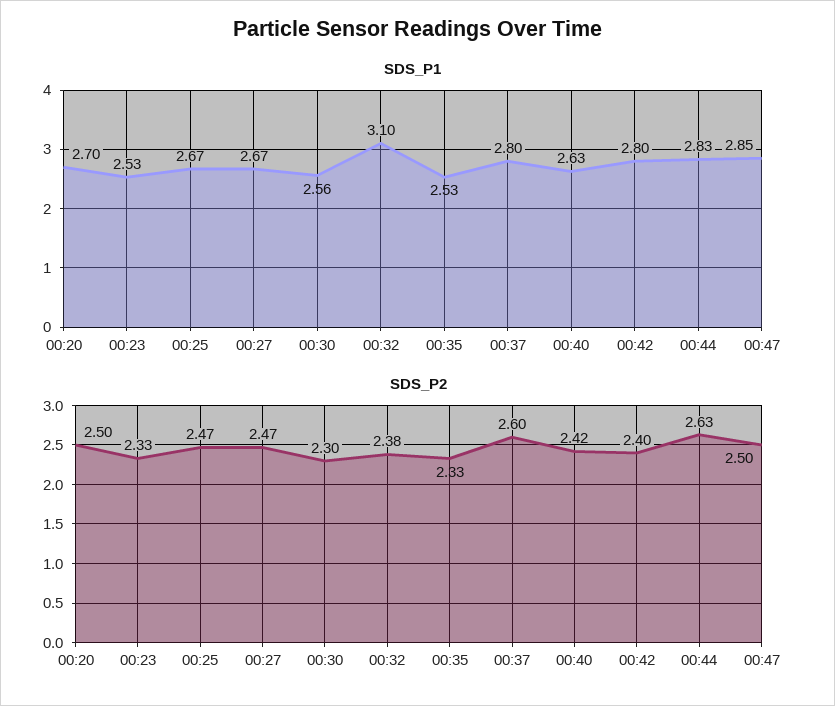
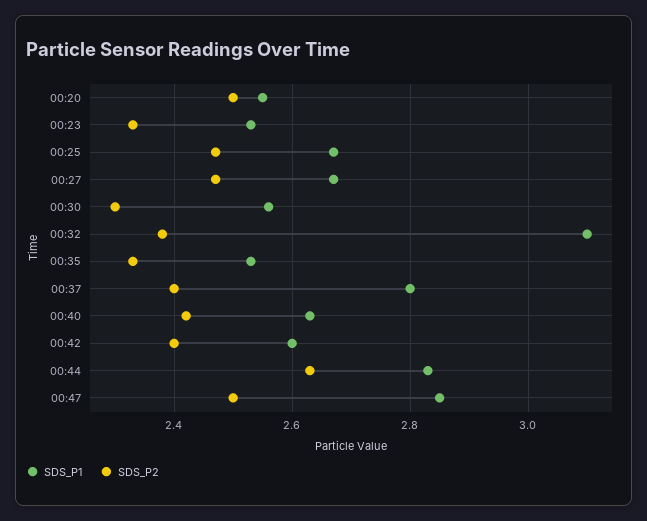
  {
    "SDS_P1": {
-     "00:20": 2.7,
+     "00:20": 2.55,
      "00:23": 2.53,
      "00:25": 2.67,
      "00:27": 2.67,
      "00:30": 2.56,
      "00:32": 3.1,
      "00:35": 2.53,
      "00:37": 2.8,
      "00:40": 2.63,
-     "00:42": 2.8,
+     "00:42": 2.6,
      "00:44": 2.83,
      "00:47": 2.85
    },
    "SDS_P2": {
      "00:20": 2.5,
      "00:23": 2.33,
      "00:25": 2.47,
      "00:27": 2.47,
      "00:30": 2.3,
      "00:32": 2.38,
      "00:35": 2.33,
-     "00:37": 2.6,
+     "00:37": 2.4,
      "00:40": 2.42,
      "00:42": 2.4,
      "00:44": 2.63,
      "00:47": 2.5
    }
  }

